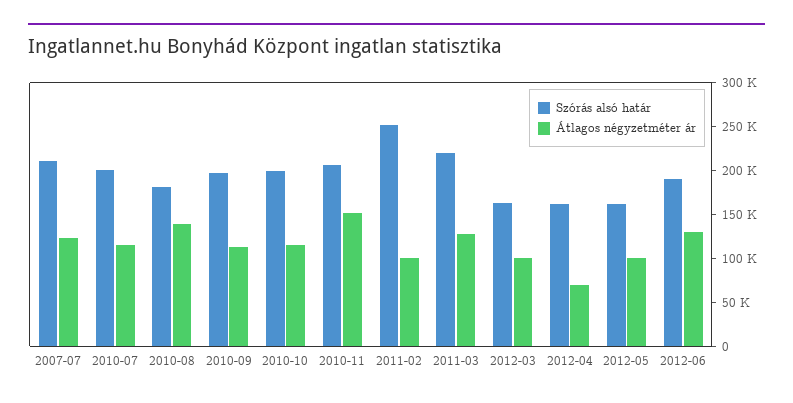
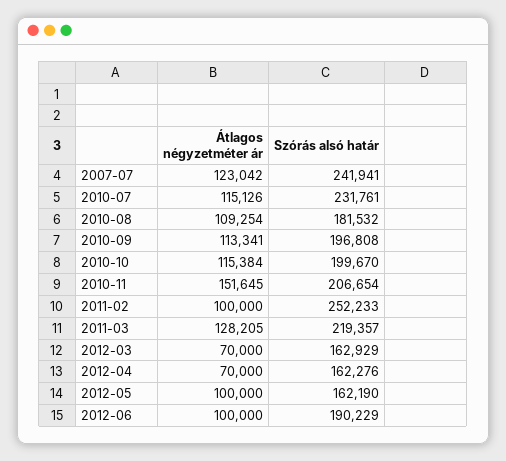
  {
    "Szórás alsó határ": {
-     "2007-07": 210000,
+     "2007-07": 241941,
-     "2010-07": 200000,
+     "2010-07": 231761,
      "2010-08": 181532,
      "2010-09": 196808,
      "2010-10": 199670,
      "2010-11": 206654,
      "2011-02": 252233,
      "2011-03": 219357,
      "2012-03": 162929,
      "2012-04": 162276,
      "2012-05": 162190,
      "2012-06": 190229
    },
    "Átlagos négyzetméter ár": {
      "2007-07": 123042,
      "2010-07": 115126,
-     "2010-08": 140000,
+     "2010-08": 109254,
      "2010-09": 113341,
      "2010-10": 115384,
      "2010-11": 151645,
      "2011-02": 100000,
      "2011-03": 128205,
-     "2012-03": 100000,
+     "2012-03": 70000,
      "2012-04": 70000,
      "2012-05": 100000,
-     "2012-06": 130000
+     "2012-06": 100000
    }
  }

